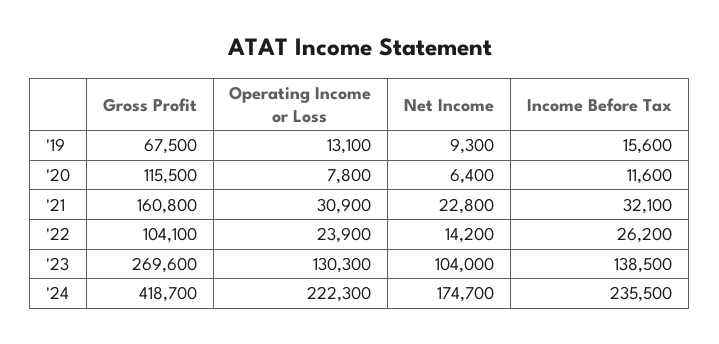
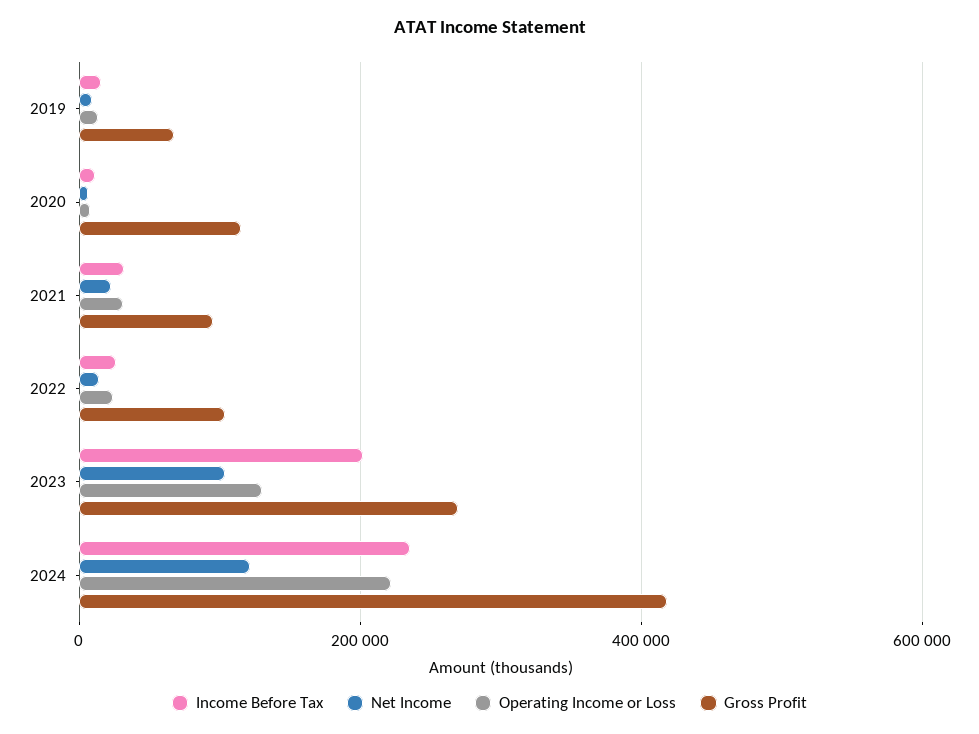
  {
    "Gross Profit": {
      "'19": 67500,
      "'20": 115500,
-     "'21": 160800,
+     "'21": 100000,
      "'22": 104100,
      "'23": 269600,
      "'24": 418700
    },
    "Operating Income or Loss": {
      "'19": 13100,
      "'20": 7800,
      "'21": 30900,
      "'22": 23900,
      "'23": 130300,
      "'24": 222300
    },
    "Net Income": {
      "'19": 9300,
      "'20": 6400,
      "'21": 22800,
      "'22": 14200,
      "'23": 104000,
-     "'24": 174700
+     "'24": 120000
    },
    "Income Before Tax": {
      "'19": 15600,
      "'20": 11600,
      "'21": 32100,
      "'22": 26200,
-     "'23": 138500,
+     "'23": 200000,
      "'24": 235500
    }
  }

